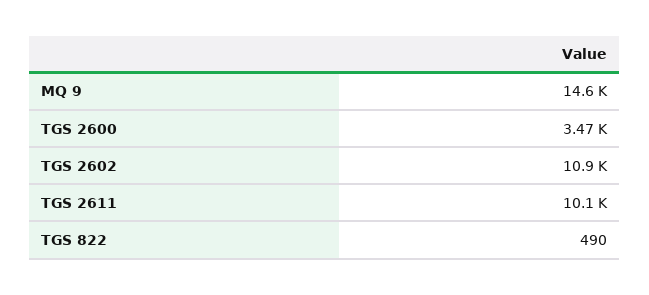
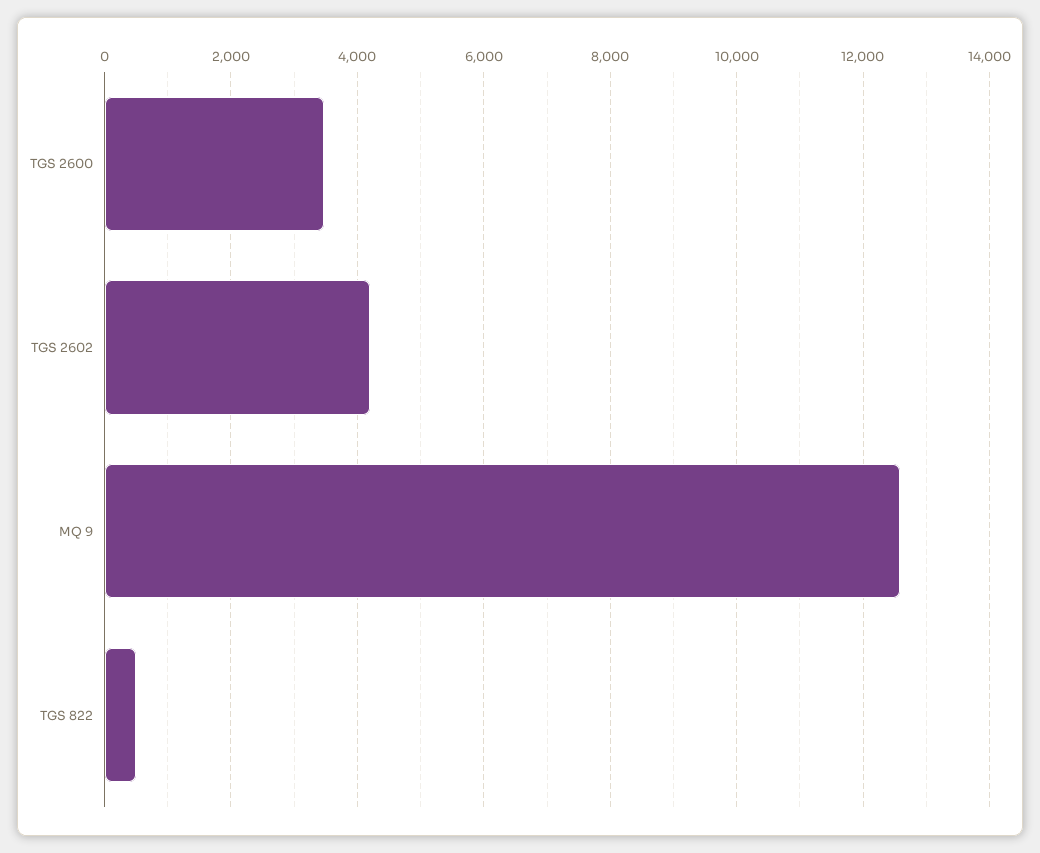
  {
-   "MQ 9": 14600,
+   "MQ 9": 12600,
    "TGS 2600": 3470,
-   "TGS 2602": 10900,
+   "TGS 2602": 4200,
-   "TGS 2611": 10100,
    "TGS 822": 490
  }

